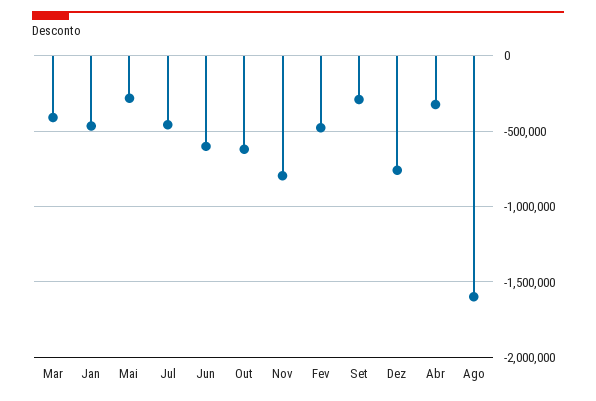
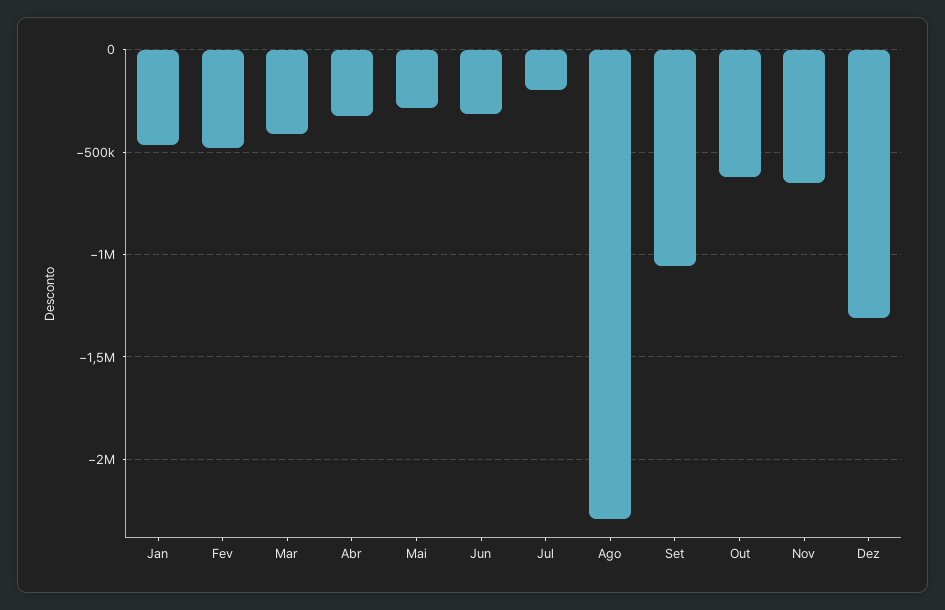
  {
    "Mar": -400000,
    "Jan": -450000,
    "Mai": -300000,
-   "Jul": -450000,
+   "Jul": -200000,
-   "Jun": -600000,
+   "Jun": -300000,
    "Out": -600000,
-   "Nov": -800000,
+   "Nov": -650000,
    "Fev": -500000,
-   "Set": -300000,
+   "Set": -1050000,
-   "Dez": -750000,
+   "Dez": -1300000,
    "Abr": -300000,
-   "Ago": -1600000
+   "Ago": -2300000
  }

